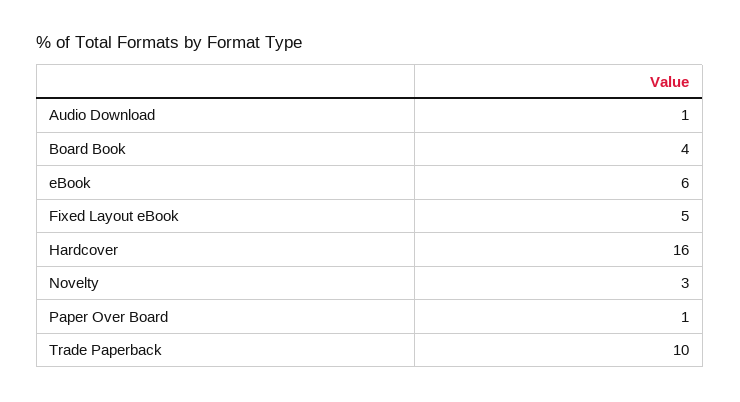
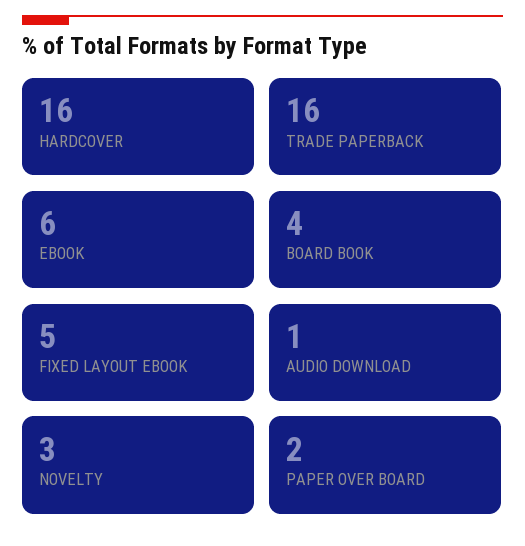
  {
    "Audio Download": 1,
    "Board Book": 4,
    "eBook": 6,
    "Fixed Layout eBook": 5,
    "Hardcover": 16,
    "Novelty": 3,
-   "Paper Over Board": 1,
+   "Paper Over Board": 2,
-   "Trade Paperback": 10
+   "Trade Paperback": 16
  }

